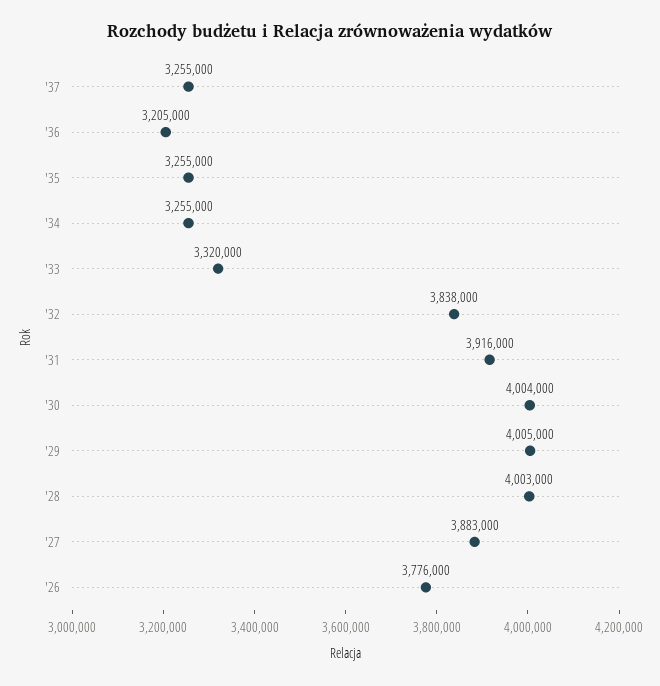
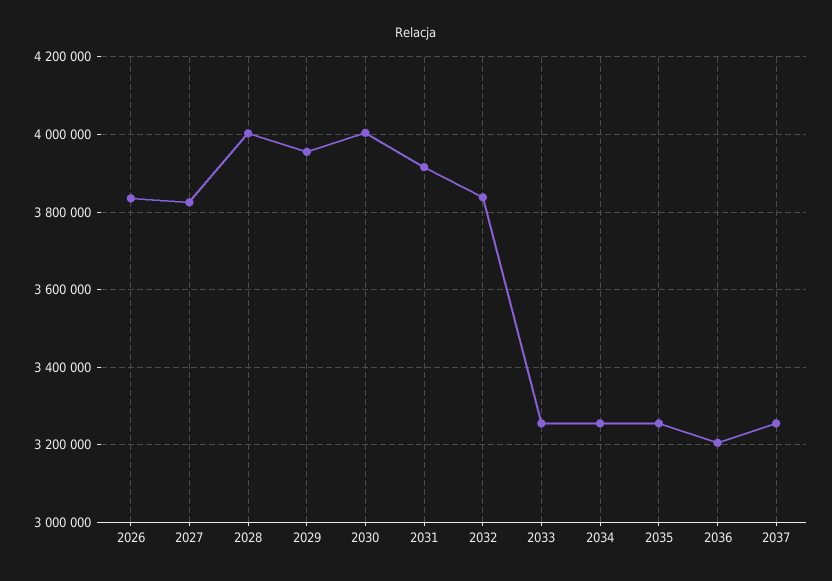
  {
    "'37": 3255000,
    "'36": 3205000,
    "'35": 3255000,
    "'34": 3255000,
-   "'33": 3320000,
+   "'33": 3260000,
    "'32": 3838000,
    "'31": 3916000,
    "'30": 4004000,
-   "'29": 4005000,
+   "'29": 3960000,
    "'28": 4003000,
-   "'27": 3883000,
+   "'27": 3820000,
-   "'26": 3776000
+   "'26": 3840000
  }

